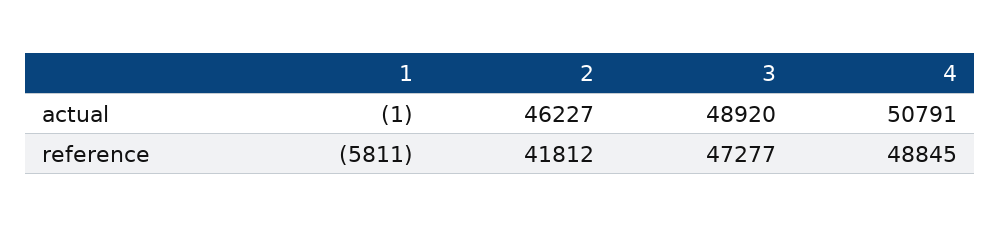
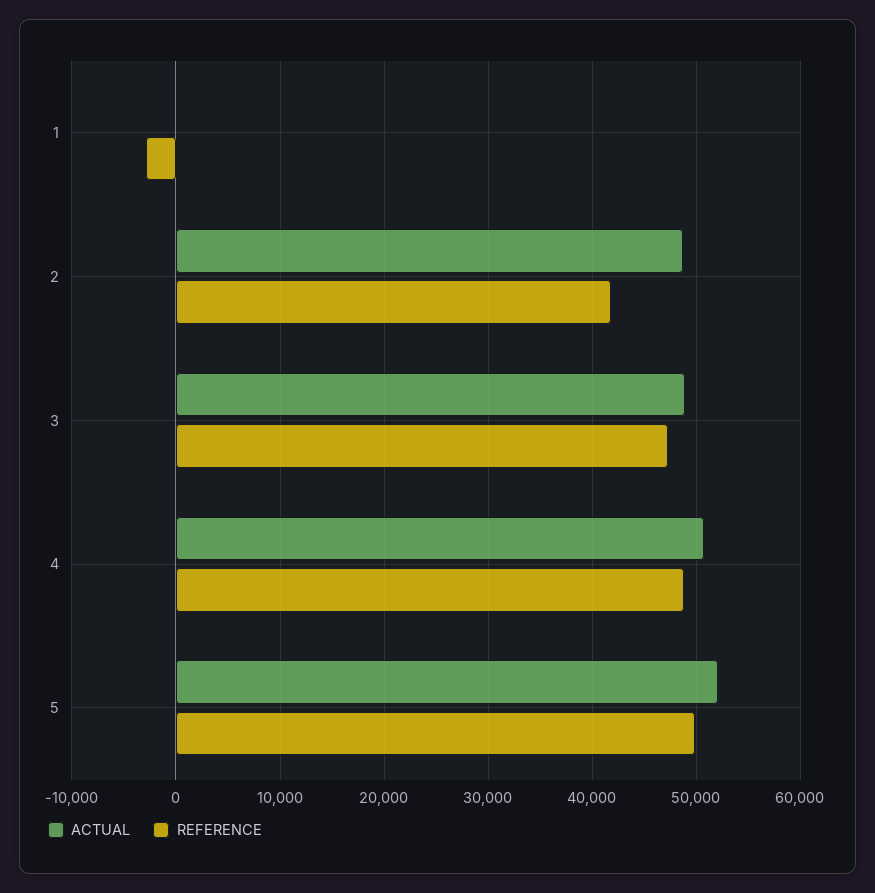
  {
    "actual": {
      "1": -1,
-     "2": 46227,
+     "2": 49000,
      "3": 48920,
-     "4": 50791
+     "4": 50791,
+     "5": 52000
    },
    "reference": {
-     "1": -5811,
+     "1": -3000,
      "2": 41812,
      "3": 47277,
-     "4": 48845
+     "4": 48845,
+     "5": 50000
    }
  }

